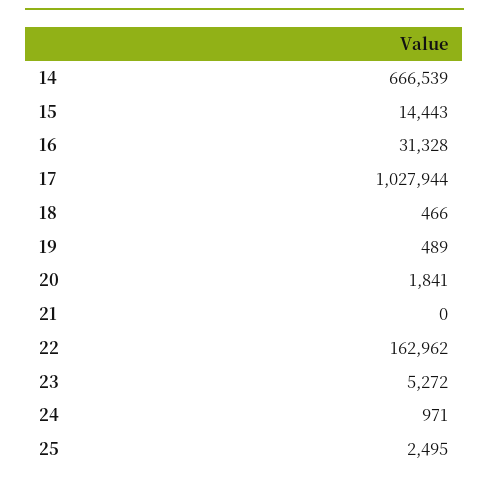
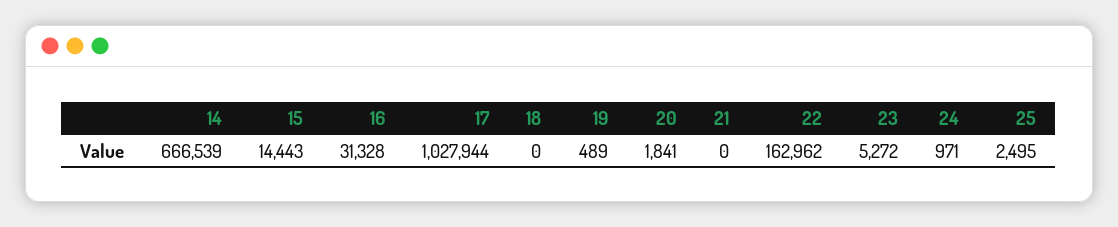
  {
    "14": 666539,
    "15": 14443,
    "16": 31328,
    "17": 1027944,
-   "18": 466,
+   "18": 0,
    "19": 489,
    "20": 1841,
    "21": 0,
    "22": 162962,
    "23": 5272,
    "24": 971,
    "25": 2495
  }

